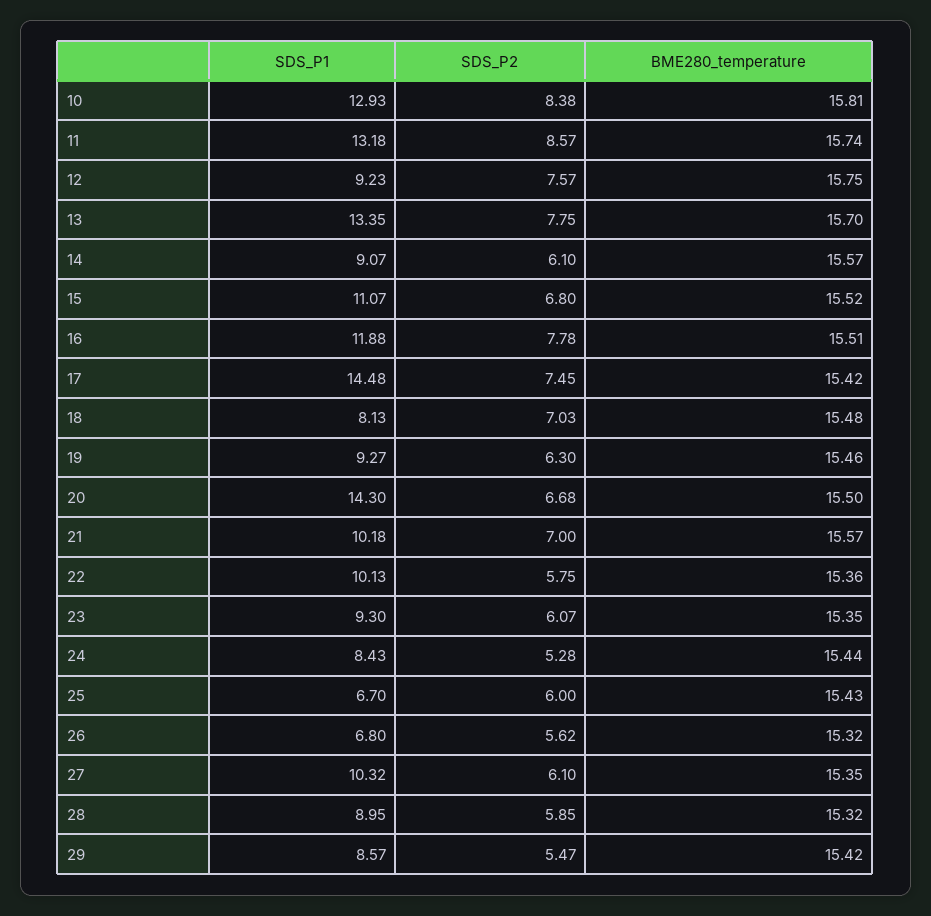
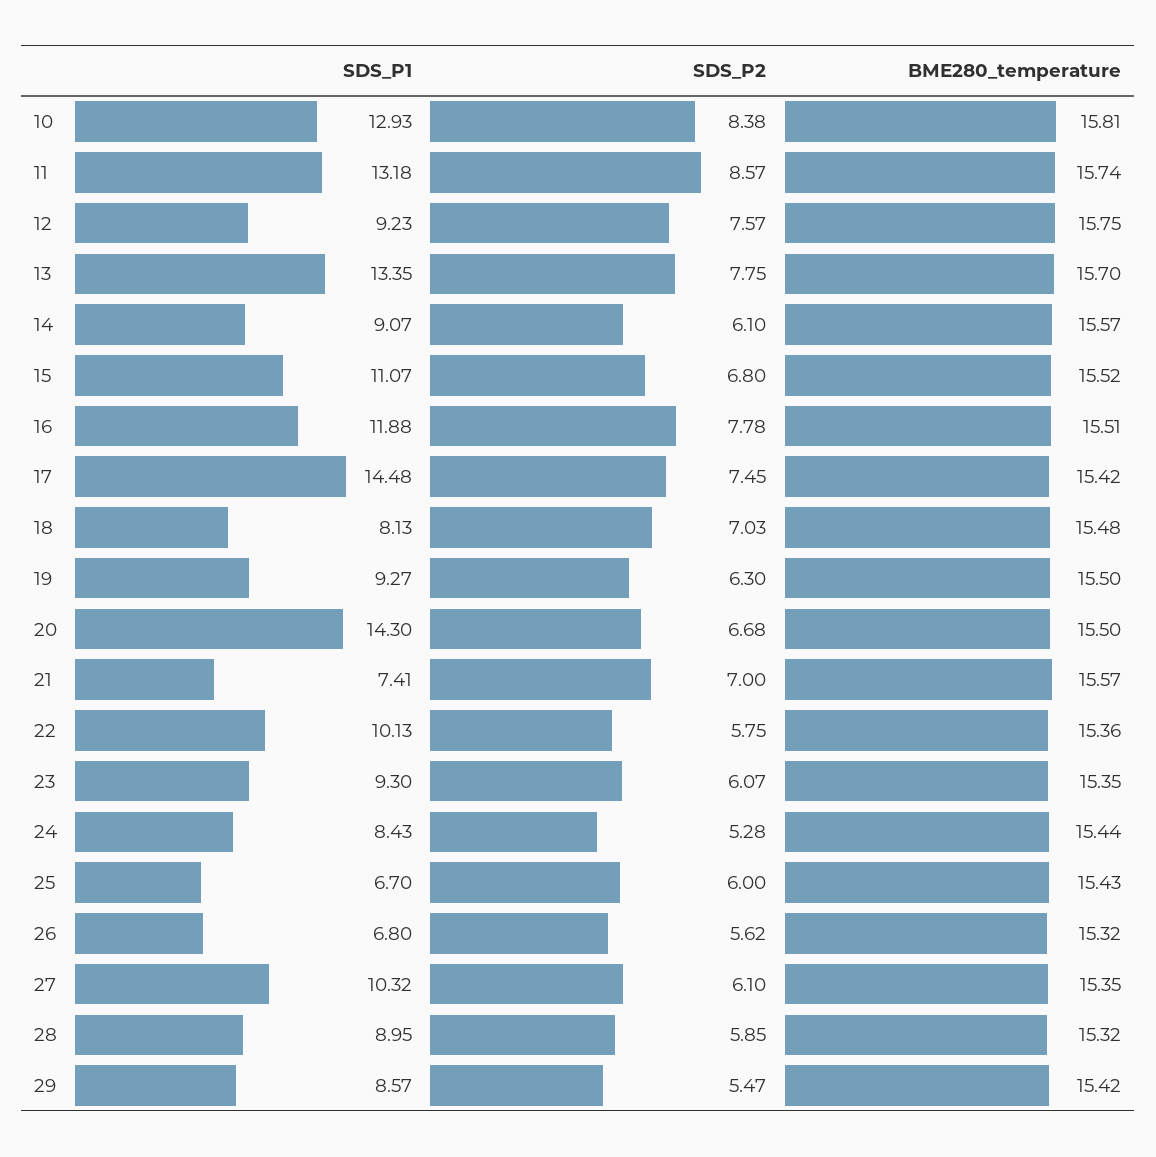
  {
    "SDS_P1": {
      "10": 12.93,
      "11": 13.18,
      "12": 9.23,
      "13": 13.35,
      "14": 9.07,
      "15": 11.07,
      "16": 11.88,
      "17": 14.48,
      "18": 8.13,
      "19": 9.27,
      "20": 14.3,
-     "21": 10.18,
+     "21": 7.41,
      "22": 10.13,
      "23": 9.3,
      "24": 8.43,
      "25": 6.7,
      "26": 6.8,
      "27": 10.32,
      "28": 8.95,
      "29": 8.57
    },
    "SDS_P2": {
      "10": 8.38,
      "11": 8.57,
      "12": 7.57,
      "13": 7.75,
      "14": 6.1,
      "15": 6.8,
      "16": 7.78,
      "17": 7.45,
      "18": 7.03,
      "19": 6.3,
      "20": 6.68,
      "21": 7,
      "22": 5.75,
      "23": 6.07,
      "24": 5.28,
      "25": 6,
      "26": 5.62,
      "27": 6.1,
      "28": 5.85,
      "29": 5.47
    },
    "BME280_temperature": {
      "10": 15.81,
      "11": 15.74,
      "12": 15.75,
      "13": 15.7,
      "14": 15.57,
      "15": 15.52,
      "16": 15.51,
      "17": 15.42,
      "18": 15.48,
-     "19": 15.46,
+     "19": 15.5,
      "20": 15.5,
      "21": 15.57,
      "22": 15.36,
      "23": 15.35,
      "24": 15.44,
      "25": 15.43,
      "26": 15.32,
      "27": 15.35,
      "28": 15.32,
      "29": 15.42
    }
  }

